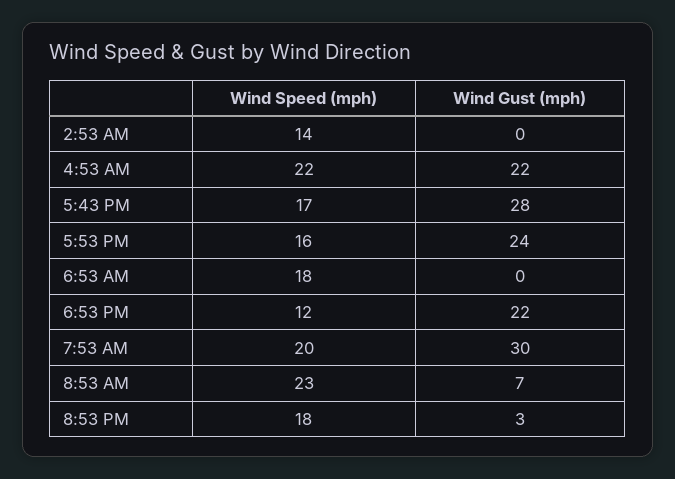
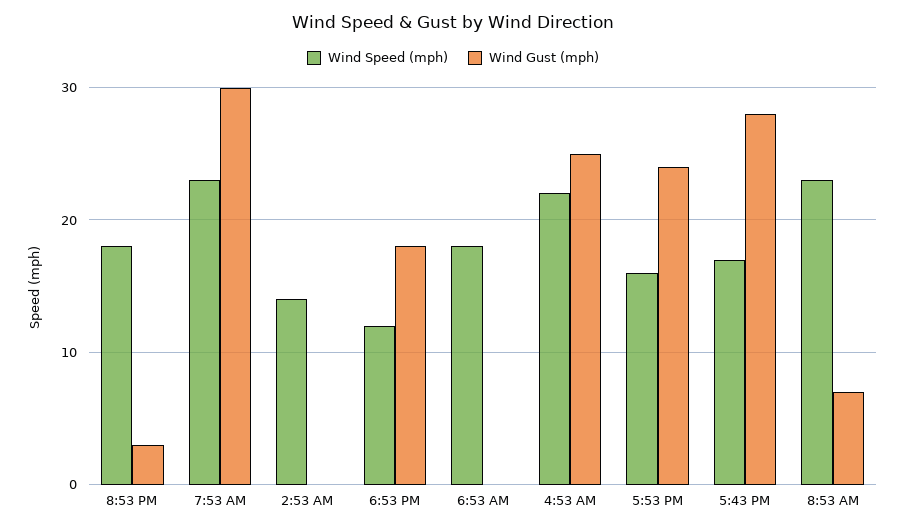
  {
    "Wind Speed (mph)": {
      "2:53 AM": 14,
      "4:53 AM": 22,
      "5:43 PM": 17,
      "5:53 PM": 16,
      "6:53 AM": 18,
      "6:53 PM": 12,
-     "7:53 AM": 20,
+     "7:53 AM": 23,
      "8:53 AM": 23,
      "8:53 PM": 18
    },
    "Wind Gust (mph)": {
      "2:53 AM": 0,
-     "4:53 AM": 22,
+     "4:53 AM": 25,
      "5:43 PM": 28,
      "5:53 PM": 24,
      "6:53 AM": 0,
-     "6:53 PM": 22,
+     "6:53 PM": 18,
      "7:53 AM": 30,
      "8:53 AM": 7,
      "8:53 PM": 3
    }
  }

